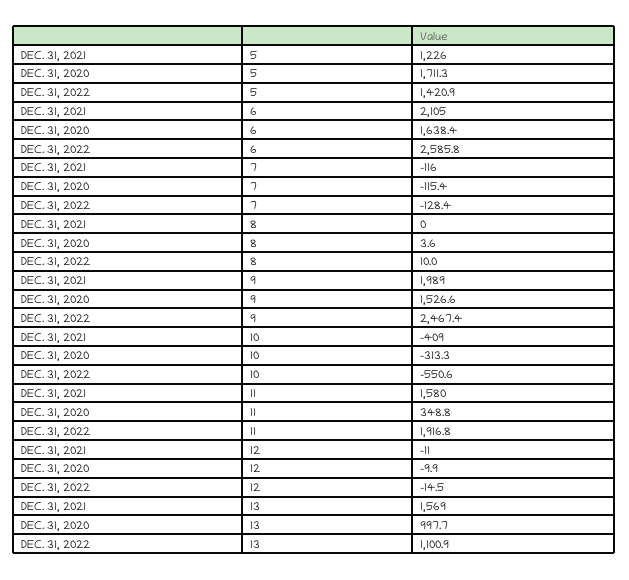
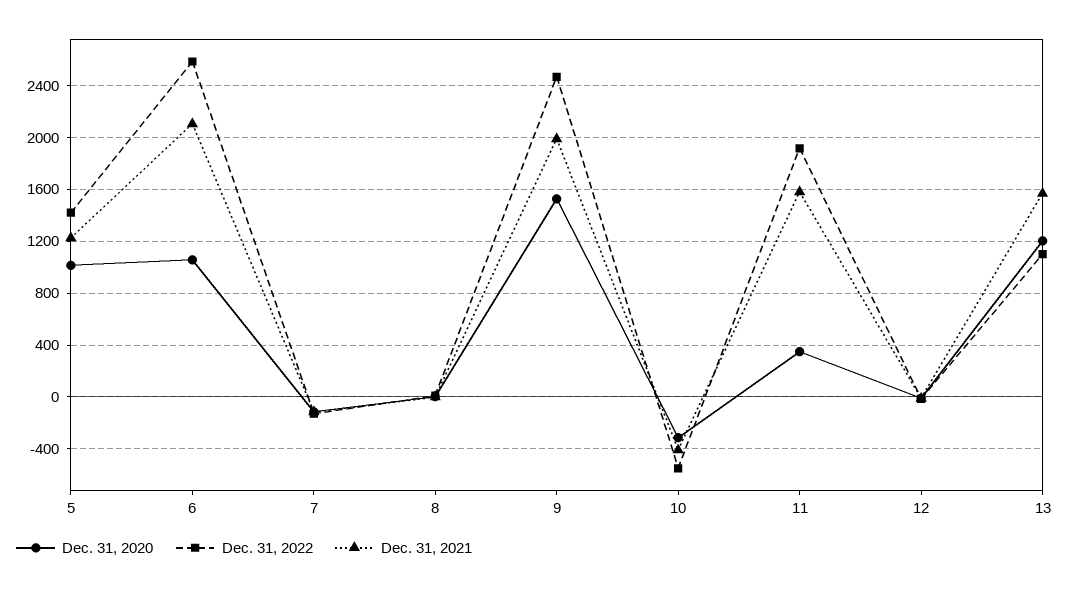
  {
    "DEC. 31, 2021": {
      "5": 1226,
      "6": 2105,
      "7": -116,
      "8": 0,
      "9": 1989,
      "10": -409,
      "11": 1580,
      "12": -11,
      "13": 1569
    },
    "DEC. 31, 2020": {
-     "5": 1711.3,
+     "5": 1000,
-     "6": 1638.4,
+     "6": 1050,
      "7": -115.4,
      "8": 3.6,
      "9": 1526.6,
      "10": -313.3,
      "11": 348.8,
      "12": -9.9,
-     "13": 997.7
+     "13": 1200
    },
    "DEC. 31, 2022": {
      "5": 1420.9,
      "6": 2585.8,
      "7": -128.4,
      "8": 10,
      "9": 2467.4,
      "10": -550.6,
      "11": 1916.8,
      "12": -14.5,
      "13": 1100.9
    }
  }

